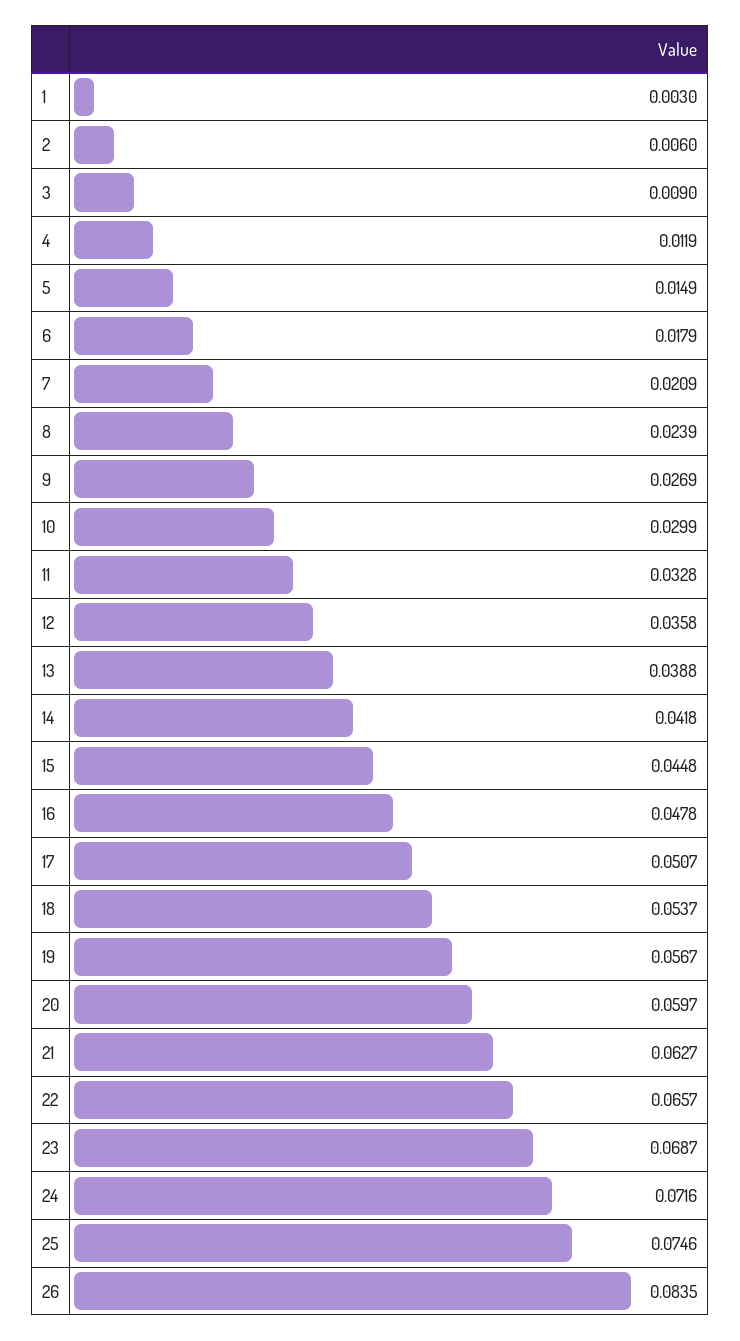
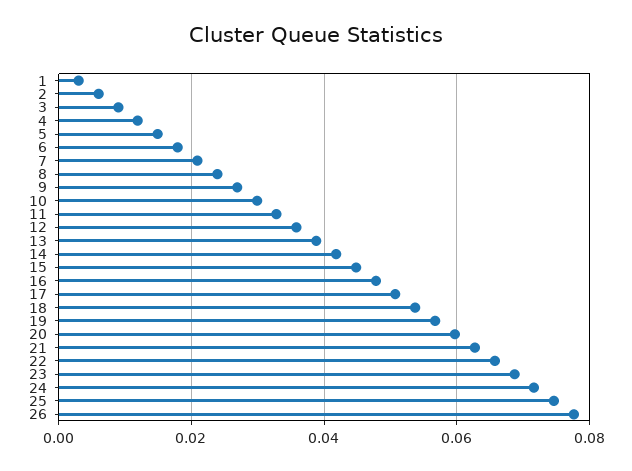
  {
    "1": 0.003,
    "2": 0.006,
    "3": 0.009,
    "4": 0.0119,
    "5": 0.0149,
    "6": 0.0179,
    "7": 0.0209,
    "8": 0.0239,
    "9": 0.0269,
    "10": 0.0299,
    "11": 0.0328,
    "12": 0.0358,
    "13": 0.0388,
    "14": 0.0418,
    "15": 0.0448,
    "16": 0.0478,
    "17": 0.0507,
    "18": 0.0537,
    "19": 0.0567,
    "20": 0.0597,
    "21": 0.0627,
    "22": 0.0657,
    "23": 0.0687,
    "24": 0.0716,
    "25": 0.0746,
-   "26": 0.0835
+   "26": 0.078
  }

